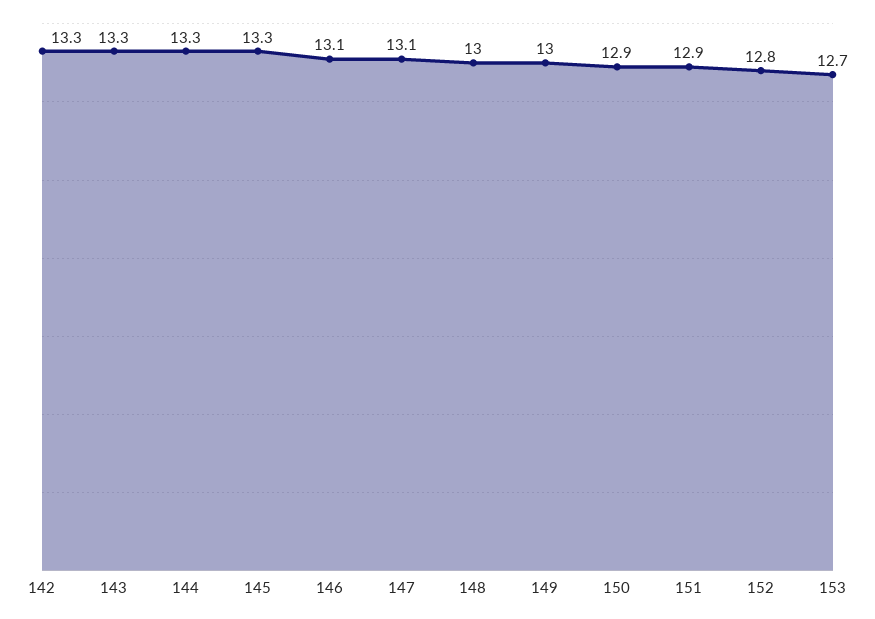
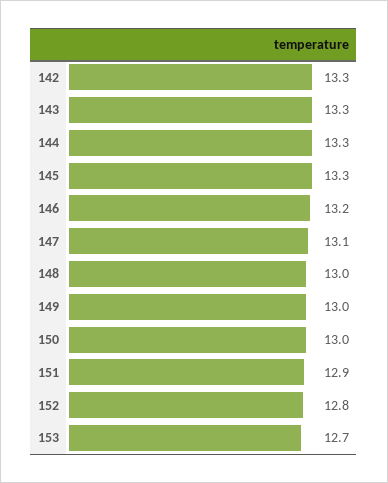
  {
    "142": 13.3,
    "143": 13.3,
    "144": 13.3,
    "145": 13.3,
-   "146": 13.1,
+   "146": 13.2,
    "147": 13.1,
    "148": 13,
    "149": 13,
-   "150": 12.9,
+   "150": 13,
    "151": 12.9,
    "152": 12.8,
    "153": 12.7
  }

